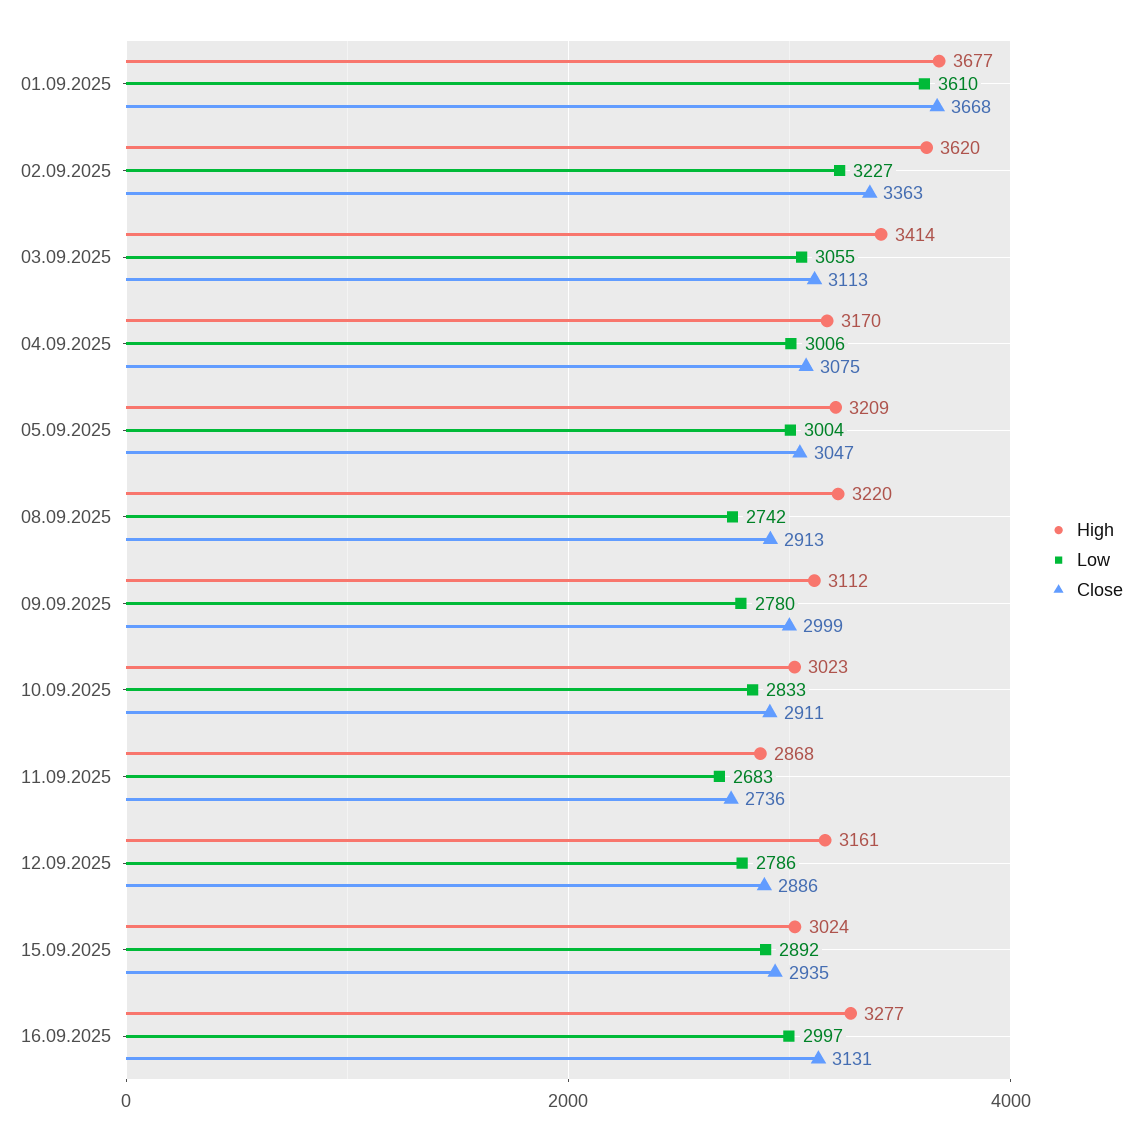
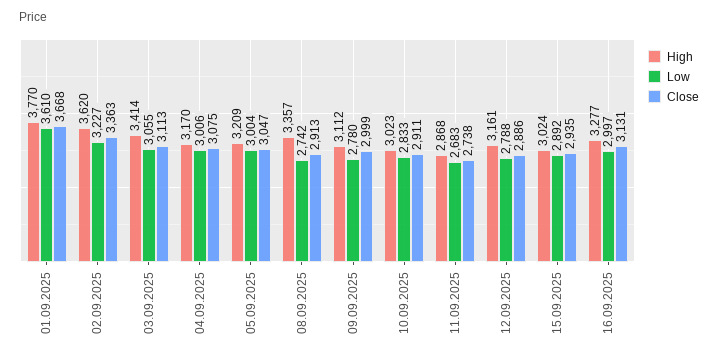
  {
    "High": {
-     "01.09.2025": 3677,
+     "01.09.2025": 3770,
      "02.09.2025": 3620,
      "03.09.2025": 3414,
      "04.09.2025": 3170,
      "05.09.2025": 3209,
-     "08.09.2025": 3220,
+     "08.09.2025": 3357,
      "09.09.2025": 3112,
      "10.09.2025": 3023,
      "11.09.2025": 2868,
      "12.09.2025": 3161,
      "15.09.2025": 3024,
      "16.09.2025": 3277
    },
    "Low": {
      "01.09.2025": 3610,
      "02.09.2025": 3227,
      "03.09.2025": 3055,
      "04.09.2025": 3006,
      "05.09.2025": 3004,
      "08.09.2025": 2742,
      "09.09.2025": 2780,
      "10.09.2025": 2833,
      "11.09.2025": 2683,
-     "12.09.2025": 2786,
+     "12.09.2025": 2788,
      "15.09.2025": 2892,
      "16.09.2025": 2997
    },
    "Close": {
      "01.09.2025": 3668,
      "02.09.2025": 3363,
      "03.09.2025": 3113,
      "04.09.2025": 3075,
      "05.09.2025": 3047,
      "08.09.2025": 2913,
      "09.09.2025": 2999,
      "10.09.2025": 2911,
-     "11.09.2025": 2736,
+     "11.09.2025": 2738,
      "12.09.2025": 2886,
      "15.09.2025": 2935,
      "16.09.2025": 3131
    }
  }

